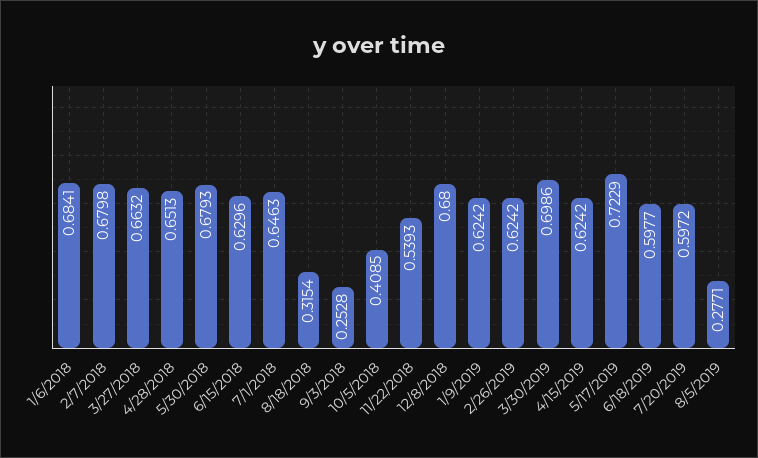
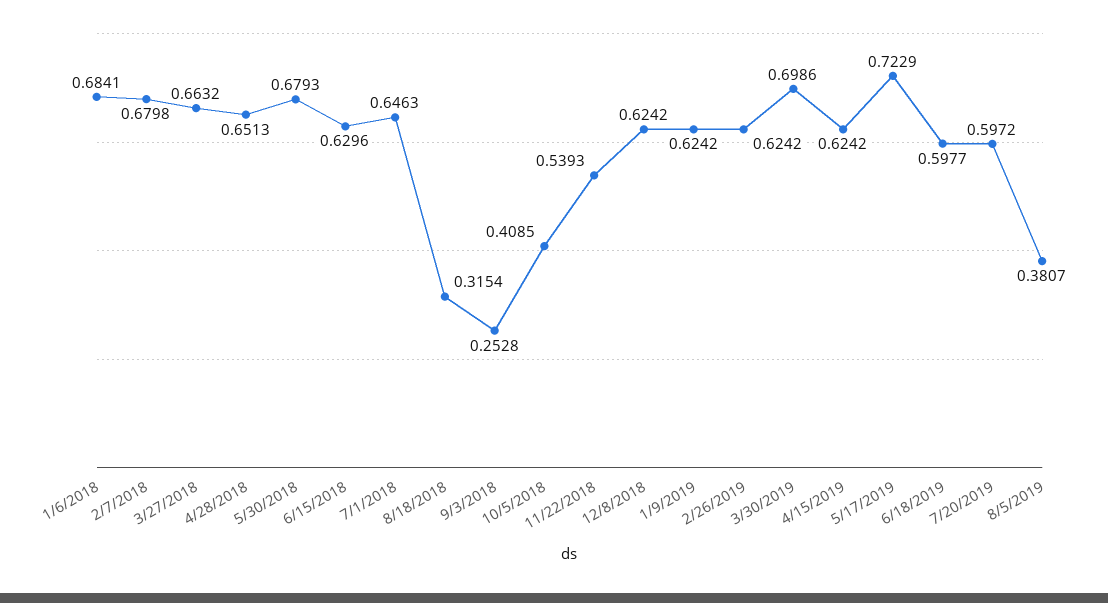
  {
    "1/6/2018": 0.6841,
    "2/7/2018": 0.6798,
    "3/27/2018": 0.6632,
    "4/28/2018": 0.6513,
    "5/30/2018": 0.6793,
    "6/15/2018": 0.6296,
    "7/1/2018": 0.6463,
    "8/18/2018": 0.3154,
    "9/3/2018": 0.2528,
    "10/5/2018": 0.4085,
    "11/22/2018": 0.5393,
-   "12/8/2018": 0.68,
+   "12/8/2018": 0.6242,
    "1/9/2019": 0.6242,
    "2/26/2019": 0.6242,
    "3/30/2019": 0.6986,
    "4/15/2019": 0.6242,
    "5/17/2019": 0.7229,
    "6/18/2019": 0.5977,
    "7/20/2019": 0.5972,
-   "8/5/2019": 0.2771
+   "8/5/2019": 0.3807
  }

